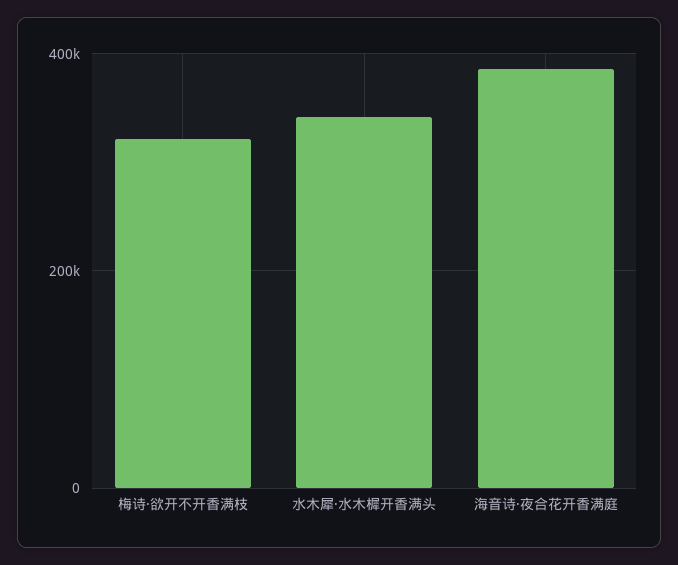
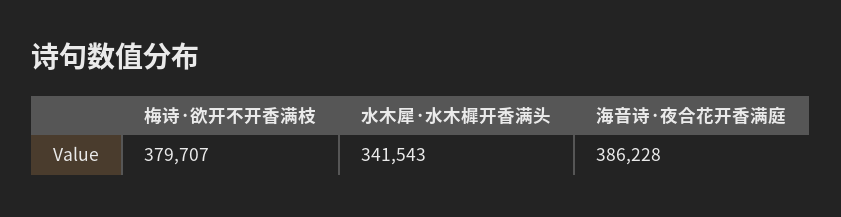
  {
-   "梅诗·欲开不开香满枝": 320000,
+   "梅诗·欲开不开香满枝": 379707,
    "水木犀·水木樨开香满头": 341543,
    "海音诗·夜合花开香满庭": 386228
  }

